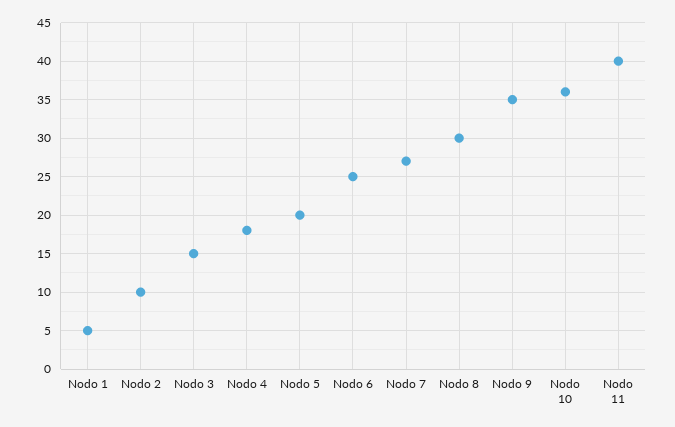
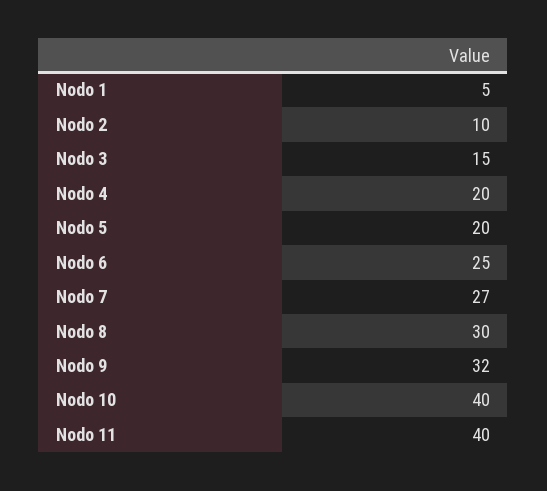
  {
    "Nodo 1": 5,
    "Nodo 2": 10,
    "Nodo 3": 15,
-   "Nodo 4": 18,
+   "Nodo 4": 20,
    "Nodo 5": 20,
    "Nodo 6": 25,
    "Nodo 7": 27,
    "Nodo 8": 30,
-   "Nodo 9": 35,
+   "Nodo 9": 32,
-   "Nodo 10": 36,
+   "Nodo 10": 40,
    "Nodo 11": 40
  }

